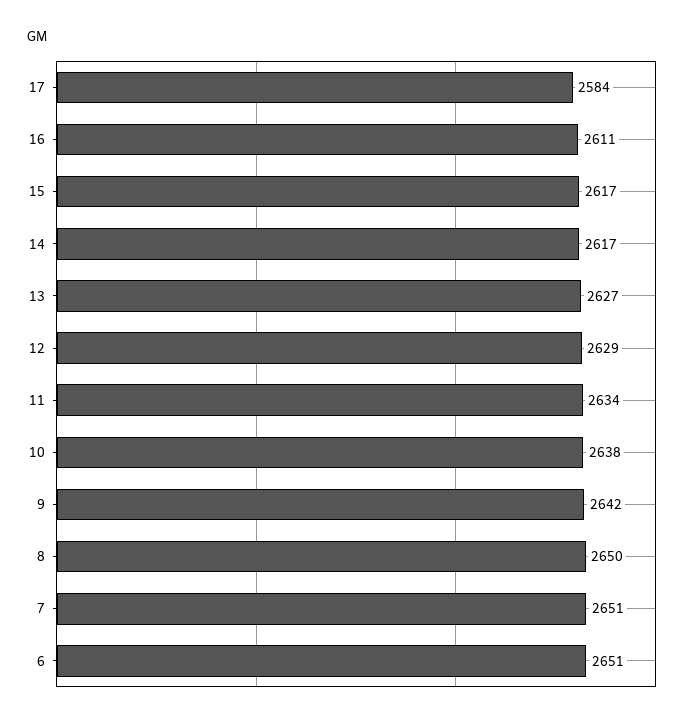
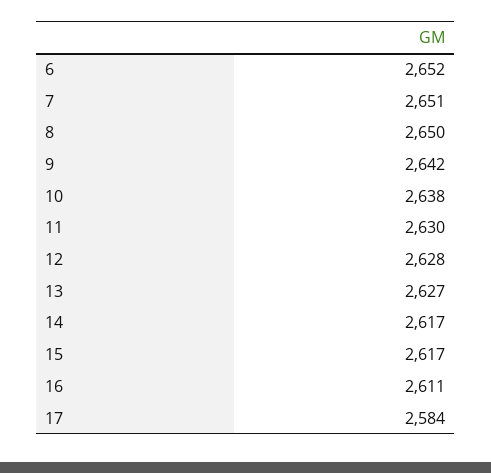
  {
    "17": 2584,
    "16": 2611,
    "15": 2617,
    "14": 2617,
    "13": 2627,
-   "12": 2629,
+   "12": 2628,
-   "11": 2634,
+   "11": 2630,
    "10": 2638,
    "9": 2642,
    "8": 2650,
    "7": 2651,
-   "6": 2651
+   "6": 2652
  }

